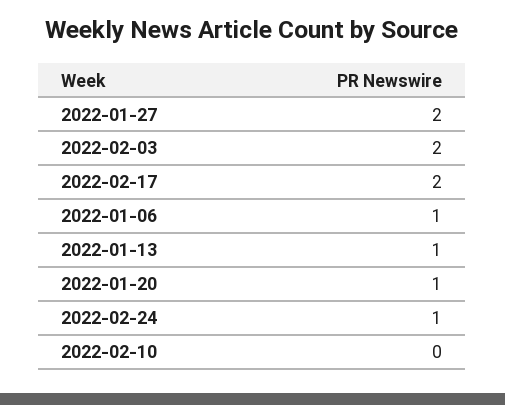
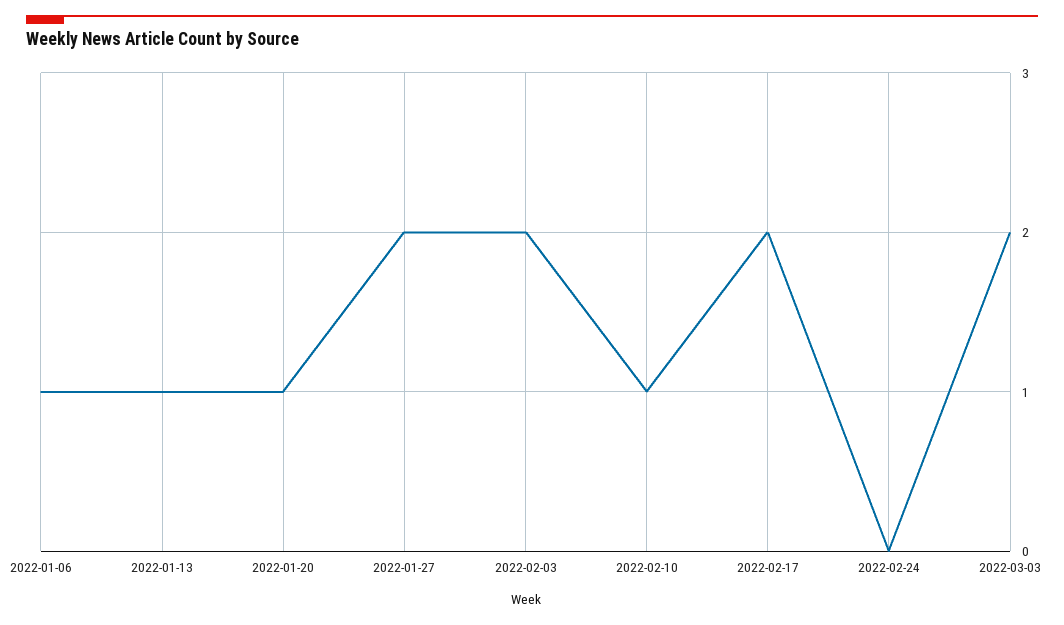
  {
    "2022-01-27": 2,
    "2022-02-03": 2,
    "2022-02-17": 2,
    "2022-01-06": 1,
    "2022-01-13": 1,
    "2022-01-20": 1,
-   "2022-02-24": 1,
+   "2022-02-24": 0,
-   "2022-02-10": 0
+   "2022-02-10": 1,
+   "2022-03-03": 2
  }

